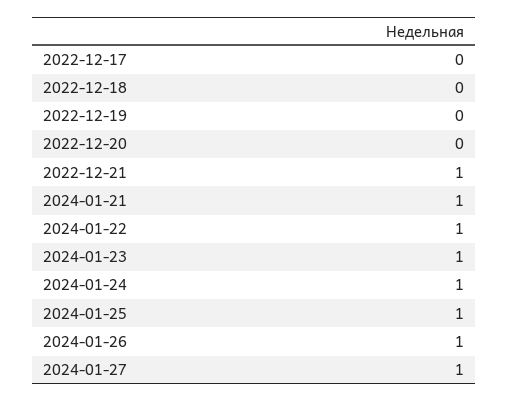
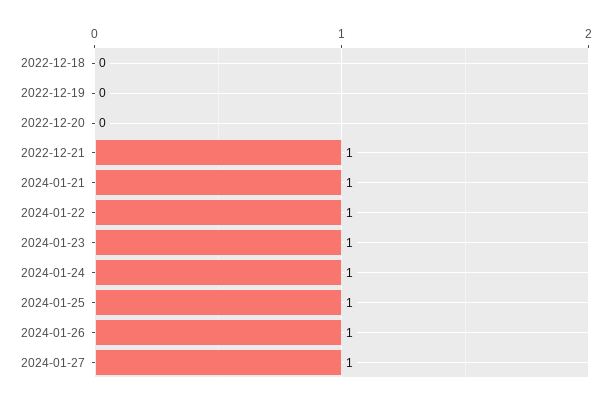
  {
-   "2022-12-17": 0,
    "2022-12-18": 0,
    "2022-12-19": 0,
    "2022-12-20": 0,
    "2022-12-21": 1,
    "2024-01-21": 1,
    "2024-01-22": 1,
    "2024-01-23": 1,
    "2024-01-24": 1,
    "2024-01-25": 1,
    "2024-01-26": 1,
    "2024-01-27": 1
  }

